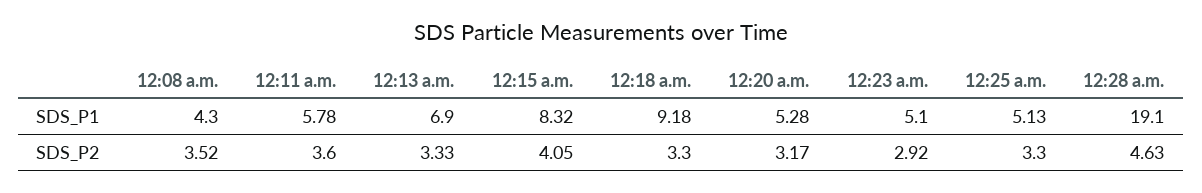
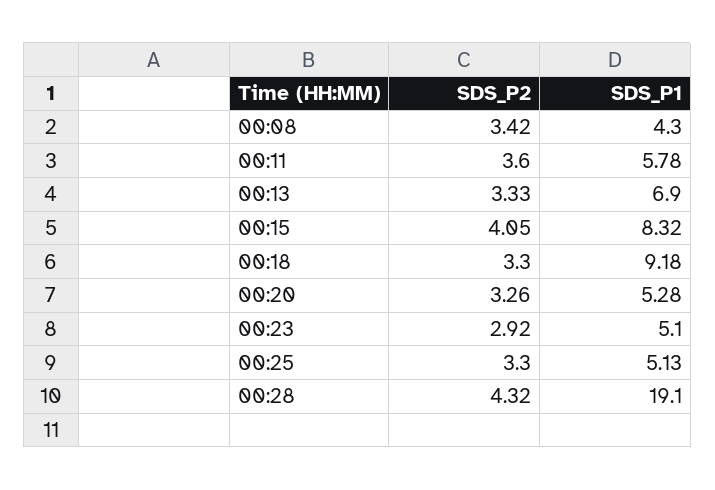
  {
    "12:08 a.m.": {
      "SDS_P1": 4.3,
-     "SDS_P2": 3.52
+     "SDS_P2": 3.42
    },
    "12:11 a.m.": {
      "SDS_P1": 5.78,
      "SDS_P2": 3.6
    },
    "12:13 a.m.": {
      "SDS_P1": 6.9,
      "SDS_P2": 3.33
    },
    "12:15 a.m.": {
      "SDS_P1": 8.32,
      "SDS_P2": 4.05
    },
    "12:18 a.m.": {
      "SDS_P1": 9.18,
      "SDS_P2": 3.3
    },
    "12:20 a.m.": {
      "SDS_P1": 5.28,
-     "SDS_P2": 3.17
+     "SDS_P2": 3.26
    },
    "12:23 a.m.": {
      "SDS_P1": 5.1,
      "SDS_P2": 2.92
    },
    "12:25 a.m.": {
      "SDS_P1": 5.13,
      "SDS_P2": 3.3
    },
    "12:28 a.m.": {
      "SDS_P1": 19.1,
-     "SDS_P2": 4.63
+     "SDS_P2": 4.32
    }
  }

